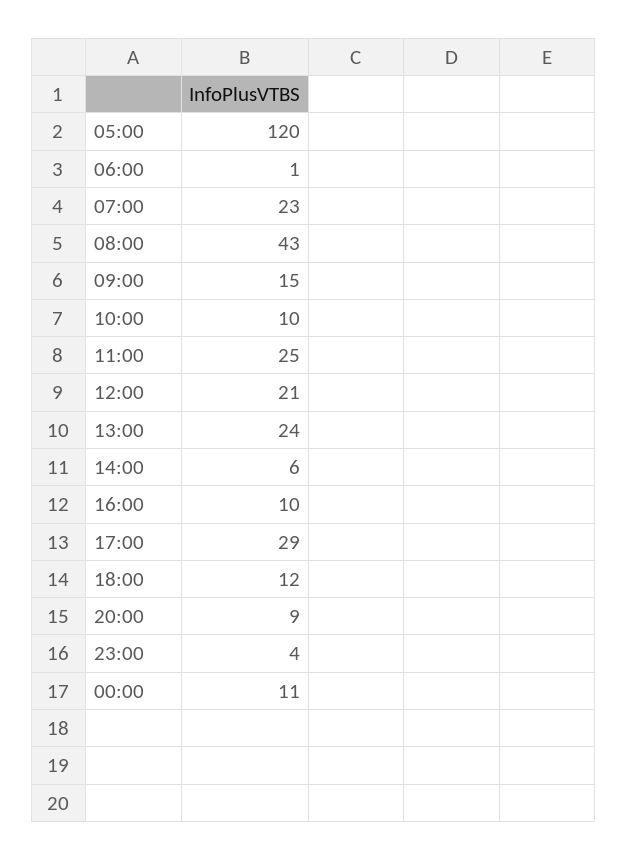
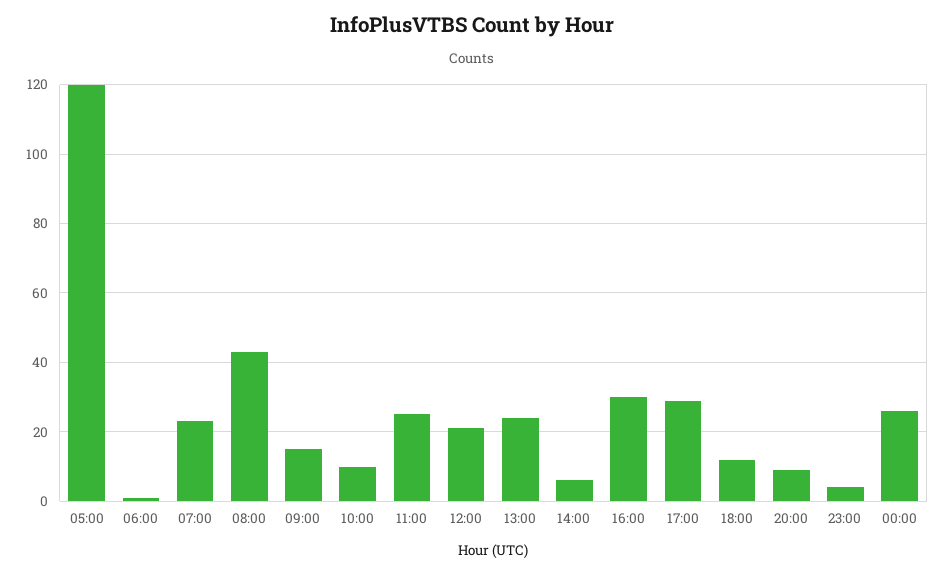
  {
    "05:00": 120,
    "06:00": 1,
    "07:00": 23,
    "08:00": 43,
    "09:00": 15,
    "10:00": 10,
    "11:00": 25,
    "12:00": 21,
    "13:00": 24,
    "14:00": 6,
-   "16:00": 10,
+   "16:00": 30,
    "17:00": 29,
    "18:00": 12,
    "20:00": 9,
    "23:00": 4,
-   "00:00": 11
+   "00:00": 25
  }

